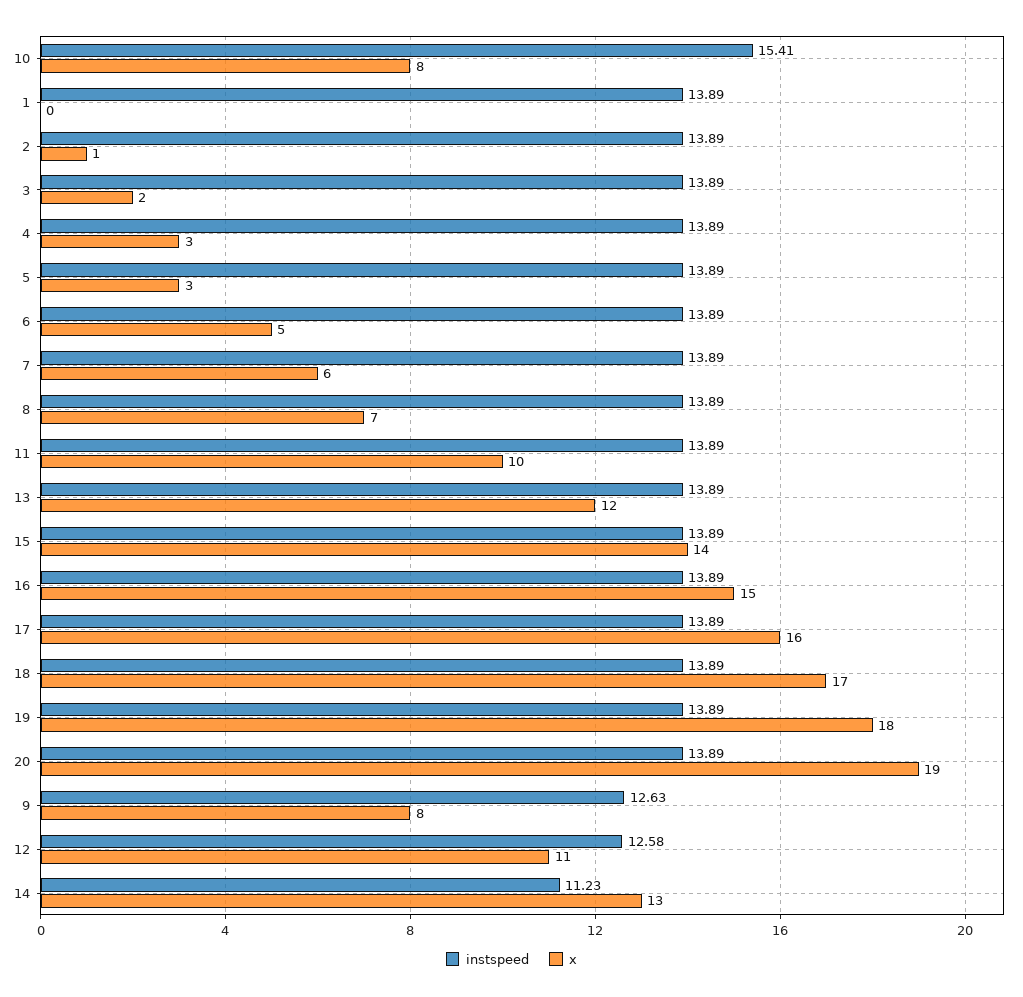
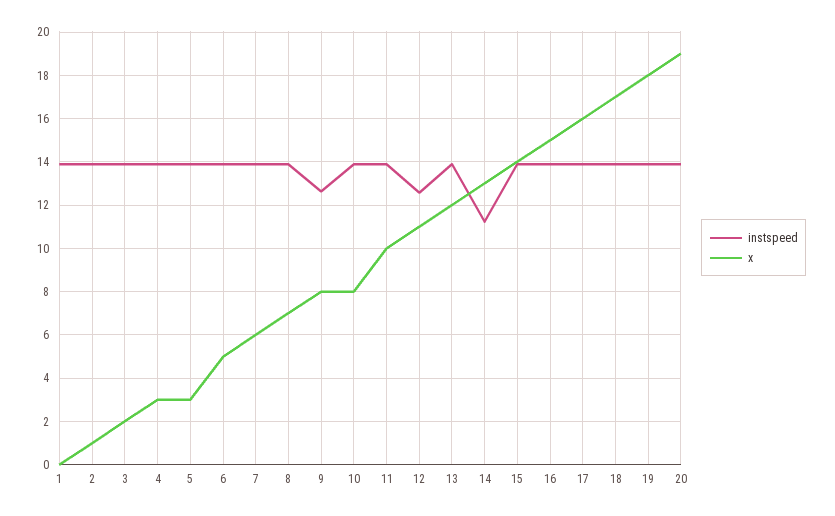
  {
    "instspeed": {
-     "10": 15.41,
+     "10": 14,
      "1": 13.89,
      "2": 13.89,
      "3": 13.89,
      "4": 13.89,
      "5": 13.89,
      "6": 13.89,
      "7": 13.89,
      "8": 13.89,
      "11": 13.89,
      "13": 13.89,
      "15": 13.89,
      "16": 13.89,
      "17": 13.89,
      "18": 13.89,
      "19": 13.89,
      "20": 13.89,
      "9": 12.63,
      "12": 12.58,
      "14": 11.23
    },
    "x": {
      "10": 8,
      "1": 0,
      "2": 1,
      "3": 2,
      "4": 3,
      "5": 3,
      "6": 5,
      "7": 6,
      "8": 7,
      "11": 10,
      "13": 12,
      "15": 14,
      "16": 15,
      "17": 16,
      "18": 17,
      "19": 18,
      "20": 19,
      "9": 8,
      "12": 11,
      "14": 13
    }
  }

